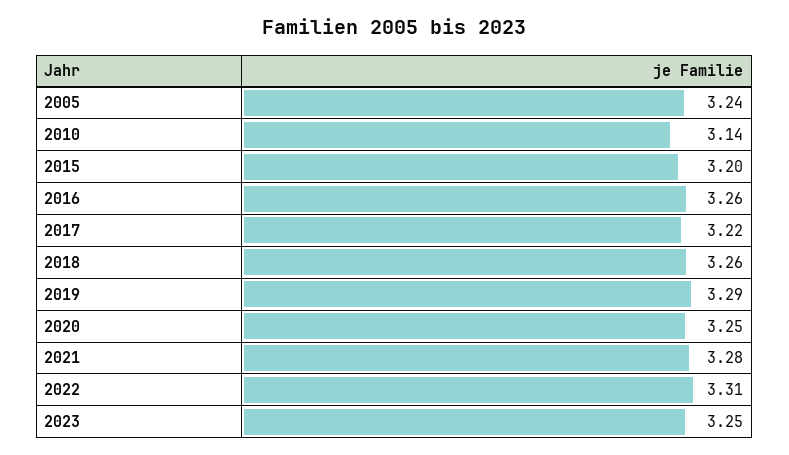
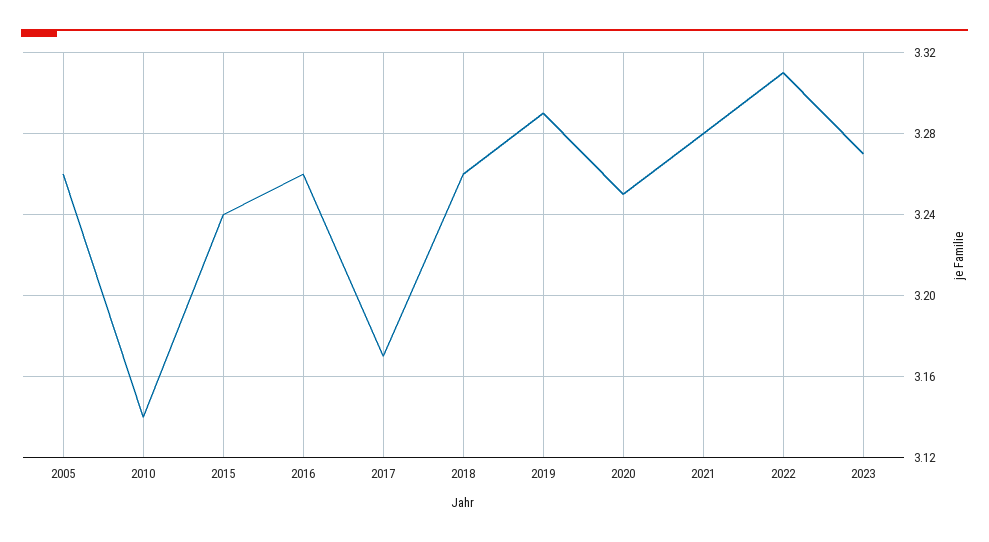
  {
-   "2005": 3.24,
+   "2005": 3.26,
    "2010": 3.14,
-   "2015": 3.2,
+   "2015": 3.24,
    "2016": 3.26,
-   "2017": 3.22,
+   "2017": 3.17,
    "2018": 3.26,
    "2019": 3.29,
    "2020": 3.25,
    "2021": 3.28,
    "2022": 3.31,
-   "2023": 3.25
+   "2023": 3.27
  }

